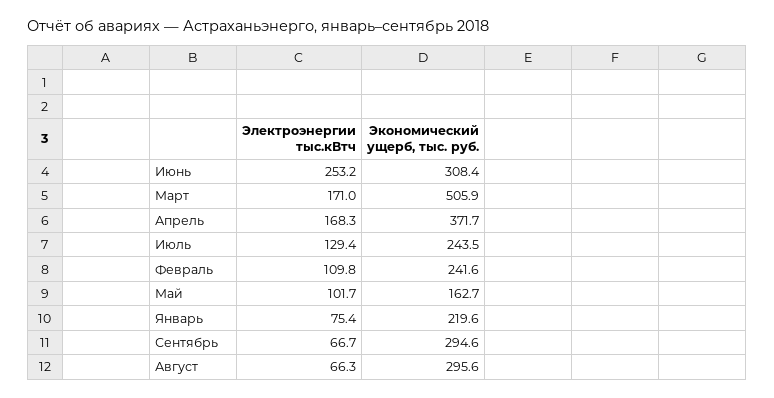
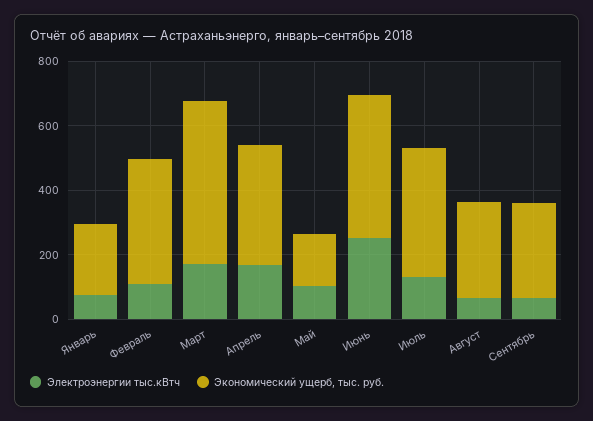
  {
    "Электроэнергии тыс.кВтч": {
      "Июнь": 253.2,
      "Март": 171,
      "Апрель": 168.3,
      "Июль": 129.4,
      "Февраль": 109.8,
      "Май": 101.7,
      "Январь": 75.4,
      "Сентябрь": 66.7,
      "Август": 66.3
    },
    "Экономический ущерб, тыс. руб.": {
-     "Июнь": 308.4,
+     "Июнь": 450,
      "Март": 505.9,
      "Апрель": 371.7,
-     "Июль": 243.5,
+     "Июль": 400,
-     "Февраль": 241.6,
+     "Февраль": 400,
      "Май": 162.7,
      "Январь": 219.6,
      "Сентябрь": 294.6,
      "Август": 295.6
    }
  }

